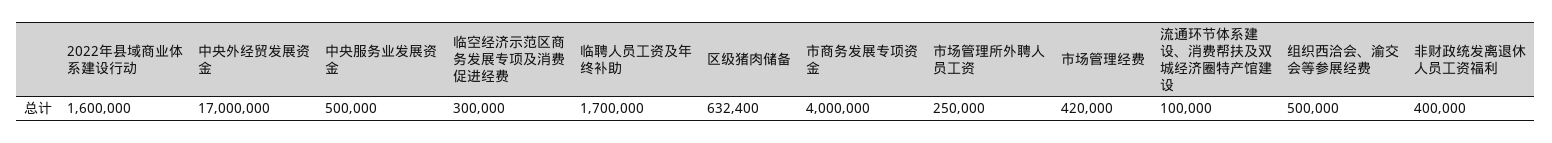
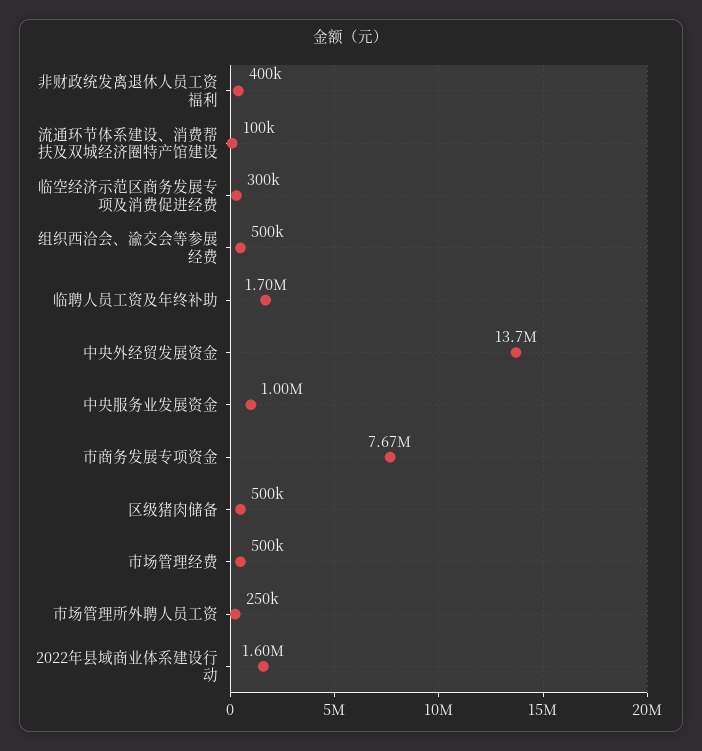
  {
    "2022年县域商业体系建设行动": 1600000,
-   "中央外经贸发展资金": 17000000,
+   "中央外经贸发展资金": 13700000,
-   "中央服务业发展资金": 500000,
+   "中央服务业发展资金": 1000000,
    "临空经济示范区商务发展专项及消费促进经费": 300000,
    "临聘人员工资及年终补助": 1700000,
-   "区级猪肉储备": 632400,
+   "区级猪肉储备": 500000,
-   "市商务发展专项资金": 4000000,
+   "市商务发展专项资金": 7670000,
    "市场管理所外聘人员工资": 250000,
-   "市场管理经费": 420000,
+   "市场管理经费": 500000,
    "流通环节体系建设、消费帮扶及双城经济圈特产馆建设": 100000,
    "组织西洽会、渝交会等参展经费": 500000,
    "非财政统发离退休人员工资福利": 400000
  }

